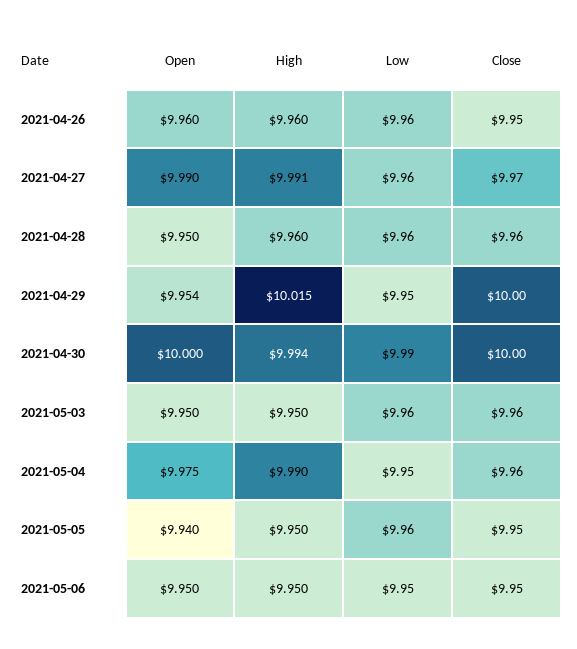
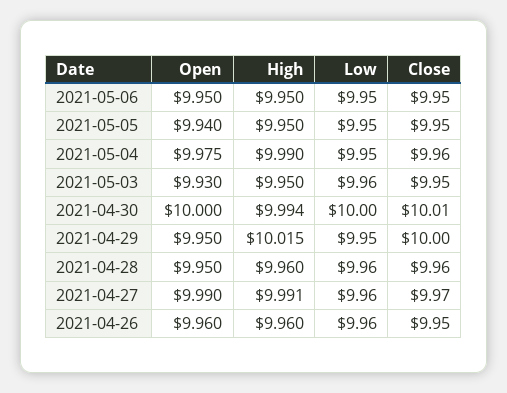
  {
    "Open": {
      "2021-04-26": 9.96,
      "2021-04-27": 9.99,
      "2021-04-28": 9.95,
-     "2021-04-29": 9.954,
+     "2021-04-29": 9.95,
      "2021-04-30": 10,
-     "2021-05-03": 9.95,
+     "2021-05-03": 9.93,
      "2021-05-04": 9.975,
      "2021-05-05": 9.94,
      "2021-05-06": 9.95
    },
    "High": {
      "2021-04-26": 9.96,
      "2021-04-27": 9.991,
      "2021-04-28": 9.96,
      "2021-04-29": 10.015,
      "2021-04-30": 9.994,
      "2021-05-03": 9.95,
      "2021-05-04": 9.99,
      "2021-05-05": 9.95,
      "2021-05-06": 9.95
    },
    "Low": {
      "2021-04-26": 9.96,
      "2021-04-27": 9.96,
      "2021-04-28": 9.96,
      "2021-04-29": 9.95,
-     "2021-04-30": 9.99,
+     "2021-04-30": 10,
      "2021-05-03": 9.96,
      "2021-05-04": 9.95,
-     "2021-05-05": 9.96,
+     "2021-05-05": 9.95,
      "2021-05-06": 9.95
    },
    "Close": {
      "2021-04-26": 9.95,
      "2021-04-27": 9.97,
      "2021-04-28": 9.96,
      "2021-04-29": 10,
-     "2021-04-30": 10,
+     "2021-04-30": 10.01,
-     "2021-05-03": 9.96,
+     "2021-05-03": 9.95,
      "2021-05-04": 9.96,
      "2021-05-05": 9.95,
      "2021-05-06": 9.95
    }
  }

